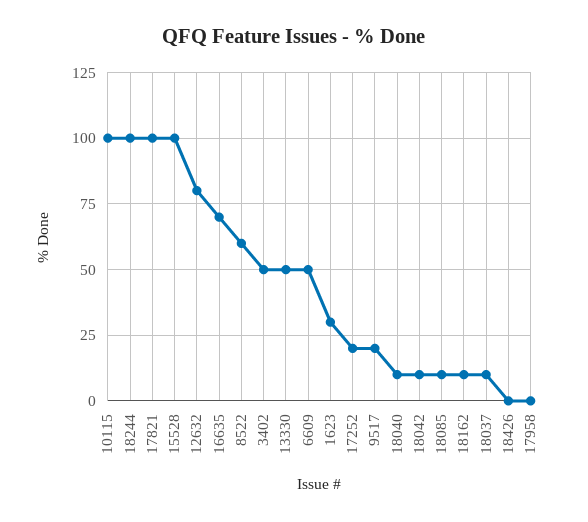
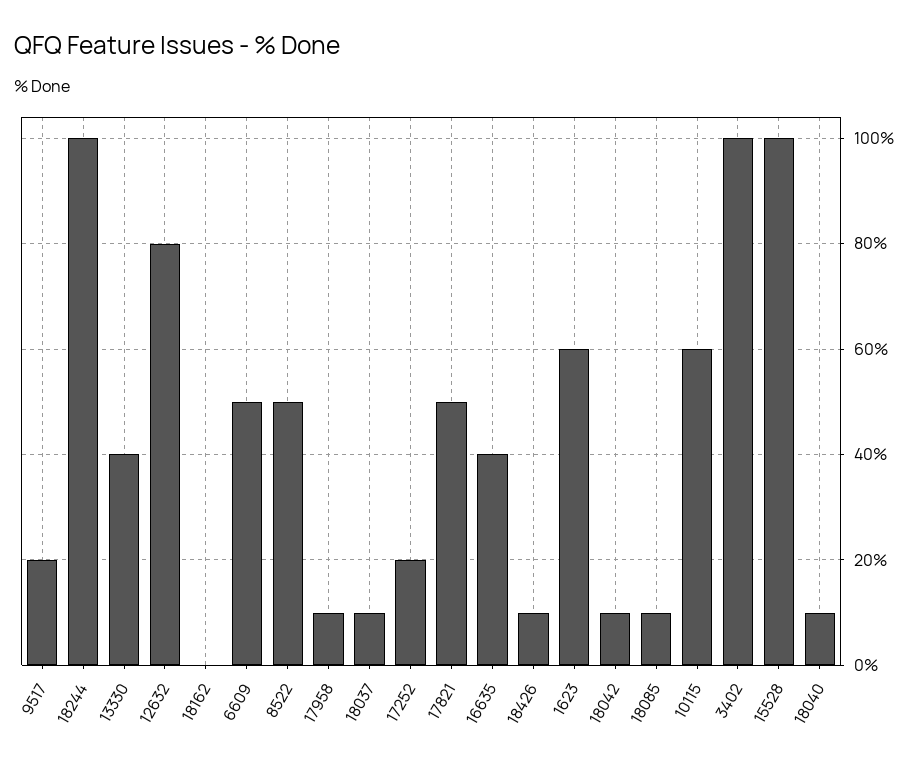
  {
-   "10115": 100,
+   "10115": 60,
    "18244": 100,
-   "17821": 100,
+   "17821": 50,
    "15528": 100,
    "12632": 80,
-   "16635": 70,
+   "16635": 40,
-   "8522": 60,
+   "8522": 50,
-   "3402": 50,
+   "3402": 100,
-   "13330": 50,
+   "13330": 40,
    "6609": 50,
-   "1623": 30,
+   "1623": 60,
    "17252": 20,
    "9517": 20,
    "18040": 10,
    "18042": 10,
    "18085": 10,
-   "18162": 10,
+   "18162": 0,
    "18037": 10,
-   "18426": 0,
+   "18426": 10,
-   "17958": 0
+   "17958": 10
  }

